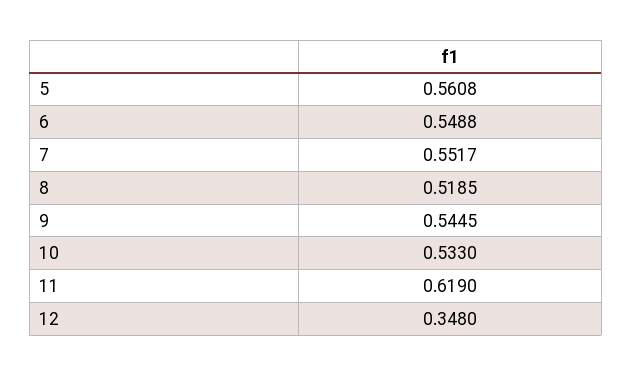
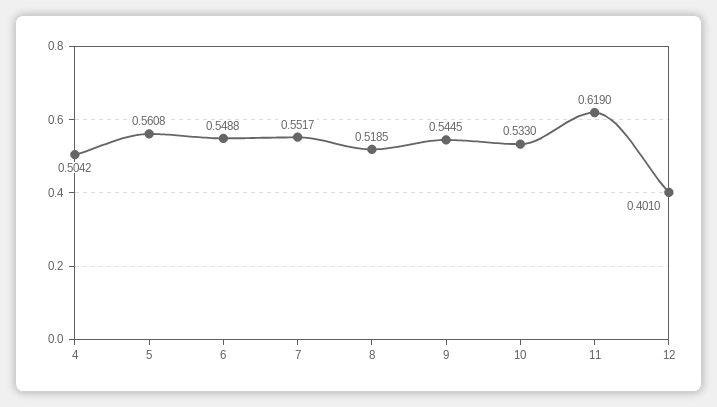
  {
    "5": 0.5608,
    "6": 0.5488,
    "7": 0.5517,
    "8": 0.5185,
    "9": 0.5445,
    "10": 0.533,
    "11": 0.619,
-   "12": 0.348
+   "12": 0.401,
+   "4": 0.5042
  }

